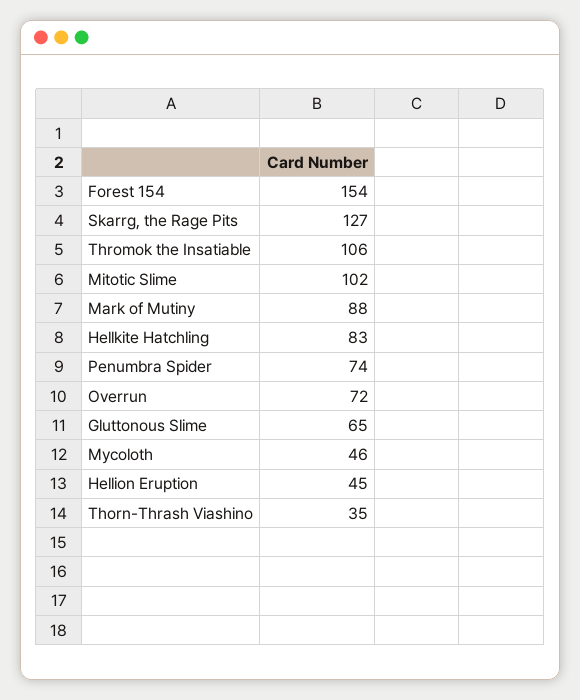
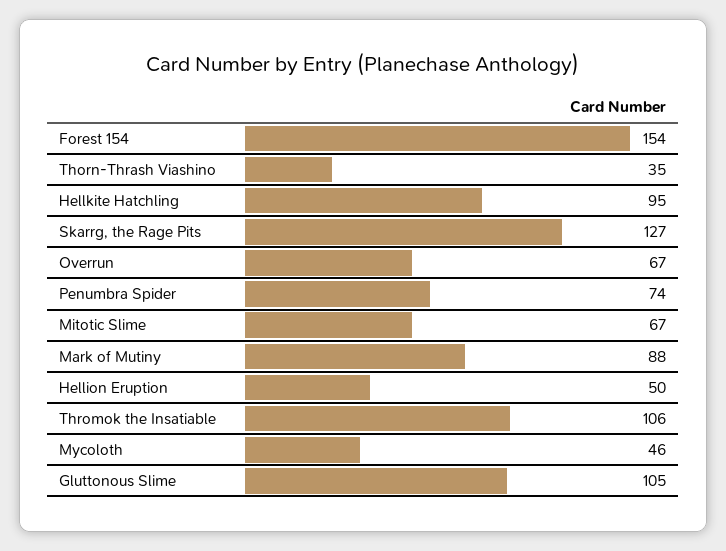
  {
    "Forest 154": 154,
    "Skarrg, the Rage Pits": 127,
    "Thromok the Insatiable": 106,
-   "Mitotic Slime": 102,
+   "Mitotic Slime": 67,
    "Mark of Mutiny": 88,
-   "Hellkite Hatchling": 83,
+   "Hellkite Hatchling": 95,
    "Penumbra Spider": 74,
-   "Overrun": 72,
+   "Overrun": 67,
-   "Gluttonous Slime": 65,
+   "Gluttonous Slime": 105,
    "Mycoloth": 46,
-   "Hellion Eruption": 45,
+   "Hellion Eruption": 50,
    "Thorn-Thrash Viashino": 35
  }

